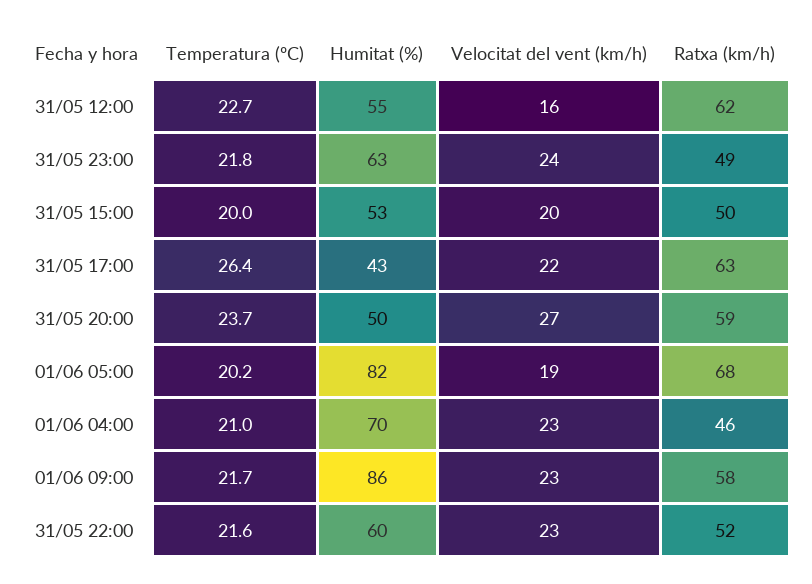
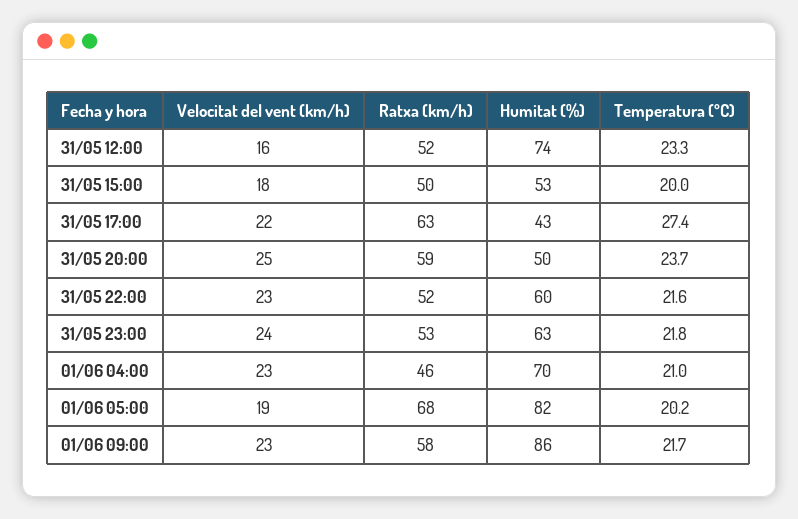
  {
    "Temperatura (ºC)": {
-     "31/05 12:00": 22.7,
+     "31/05 12:00": 23.3,
      "31/05 23:00": 21.8,
      "31/05 15:00": 20,
-     "31/05 17:00": 26.4,
+     "31/05 17:00": 27.4,
      "31/05 20:00": 23.7,
      "01/06 05:00": 20.2,
      "01/06 04:00": 21,
      "01/06 09:00": 21.7,
      "31/05 22:00": 21.6
    },
    "Humitat (%)": {
-     "31/05 12:00": 55,
+     "31/05 12:00": 74,
      "31/05 23:00": 63,
      "31/05 15:00": 53,
      "31/05 17:00": 43,
      "31/05 20:00": 50,
      "01/06 05:00": 82,
      "01/06 04:00": 70,
      "01/06 09:00": 86,
      "31/05 22:00": 60
    },
    "Velocitat del vent (km/h)": {
      "31/05 12:00": 16,
      "31/05 23:00": 24,
-     "31/05 15:00": 20,
+     "31/05 15:00": 18,
      "31/05 17:00": 22,
-     "31/05 20:00": 27,
+     "31/05 20:00": 25,
      "01/06 05:00": 19,
      "01/06 04:00": 23,
      "01/06 09:00": 23,
      "31/05 22:00": 23
    },
    "Ratxa (km/h)": {
-     "31/05 12:00": 62,
+     "31/05 12:00": 52,
-     "31/05 23:00": 49,
+     "31/05 23:00": 53,
      "31/05 15:00": 50,
      "31/05 17:00": 63,
      "31/05 20:00": 59,
      "01/06 05:00": 68,
      "01/06 04:00": 46,
      "01/06 09:00": 58,
      "31/05 22:00": 52
    }
  }

